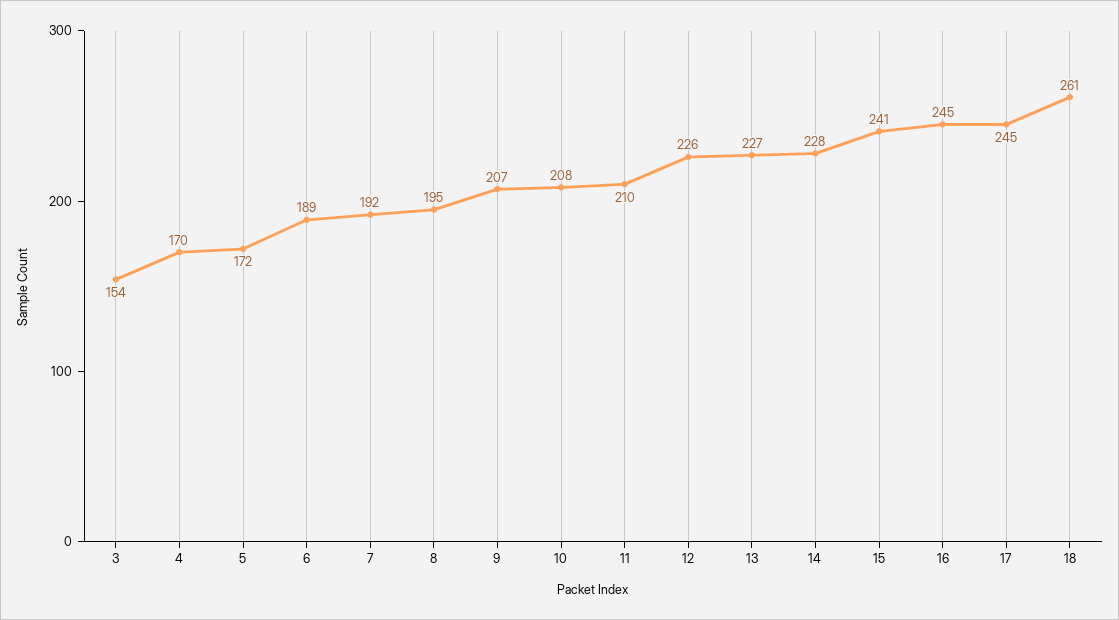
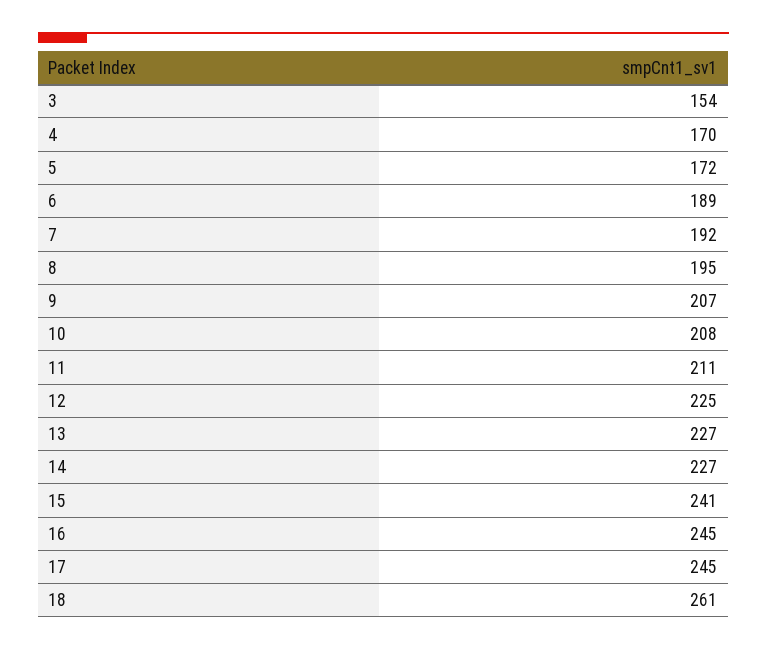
  {
    "3": 154,
    "4": 170,
    "5": 172,
    "6": 189,
    "7": 192,
    "8": 195,
    "9": 207,
    "10": 208,
-   "11": 210,
+   "11": 211,
-   "12": 226,
+   "12": 225,
    "13": 227,
-   "14": 228,
+   "14": 227,
    "15": 241,
    "16": 245,
    "17": 245,
    "18": 261
  }

